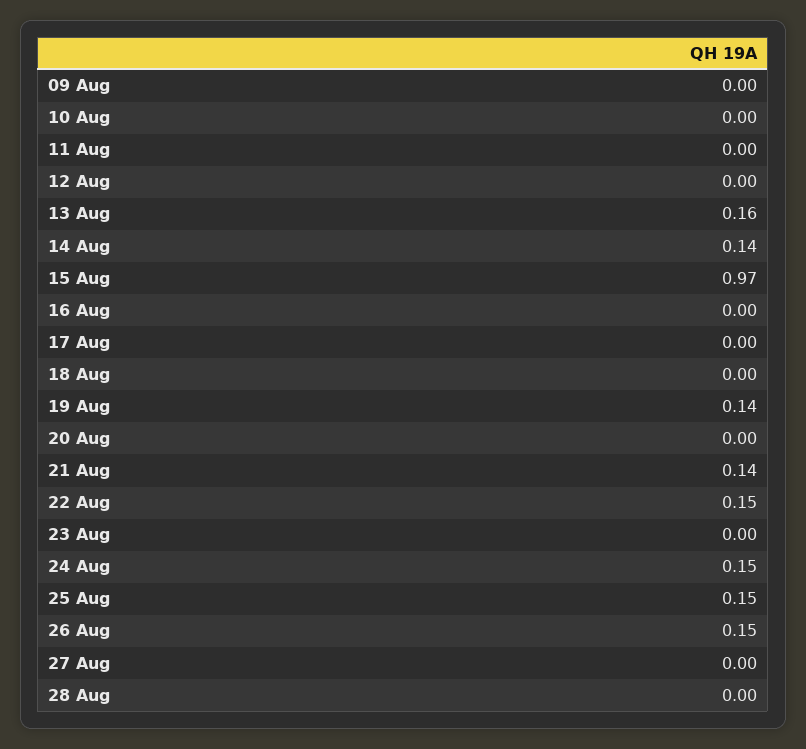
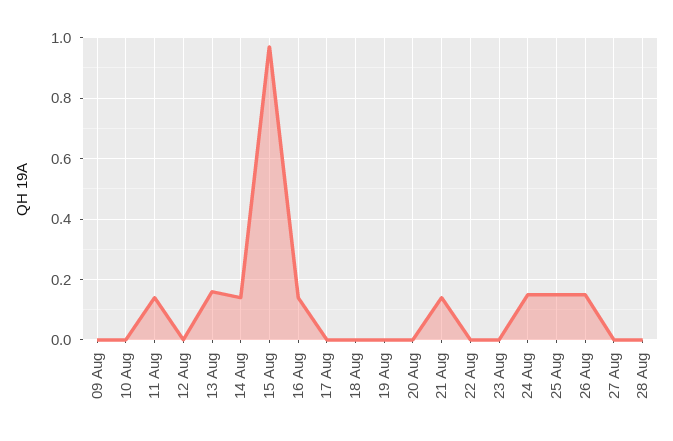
  {
    "09 Aug": 0,
    "10 Aug": 0,
-   "11 Aug": 0,
+   "11 Aug": 0.15,
    "12 Aug": 0,
    "13 Aug": 0.16,
    "14 Aug": 0.14,
    "15 Aug": 0.97,
-   "16 Aug": 0,
+   "16 Aug": 0.15,
    "17 Aug": 0,
    "18 Aug": 0,
-   "19 Aug": 0.14,
+   "19 Aug": 0,
    "20 Aug": 0,
    "21 Aug": 0.14,
-   "22 Aug": 0.15,
+   "22 Aug": 0,
    "23 Aug": 0,
    "24 Aug": 0.15,
    "25 Aug": 0.15,
    "26 Aug": 0.15,
    "27 Aug": 0,
    "28 Aug": 0
  }

